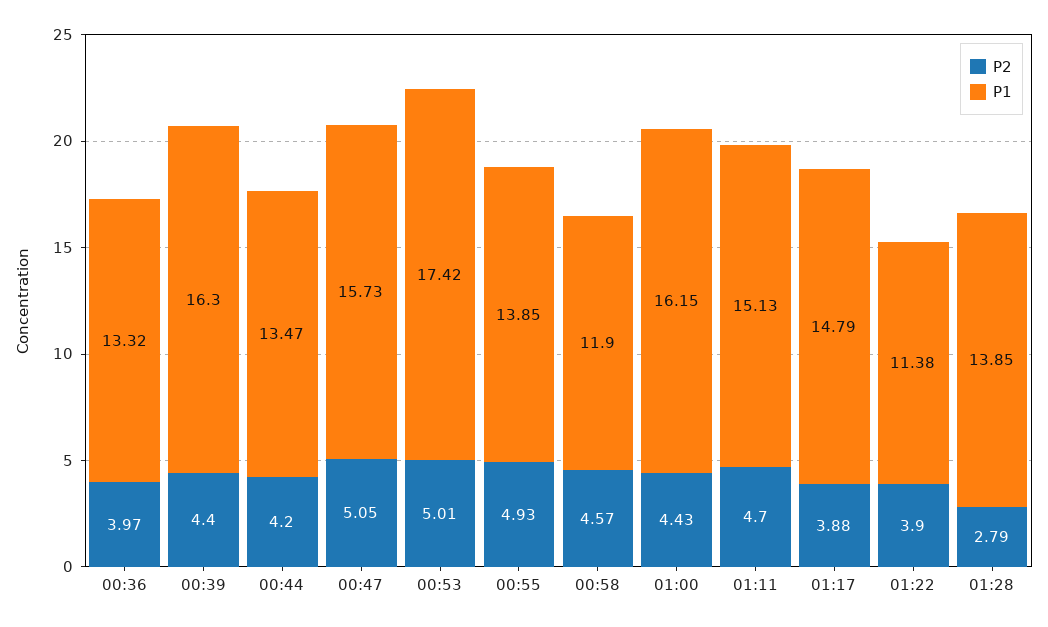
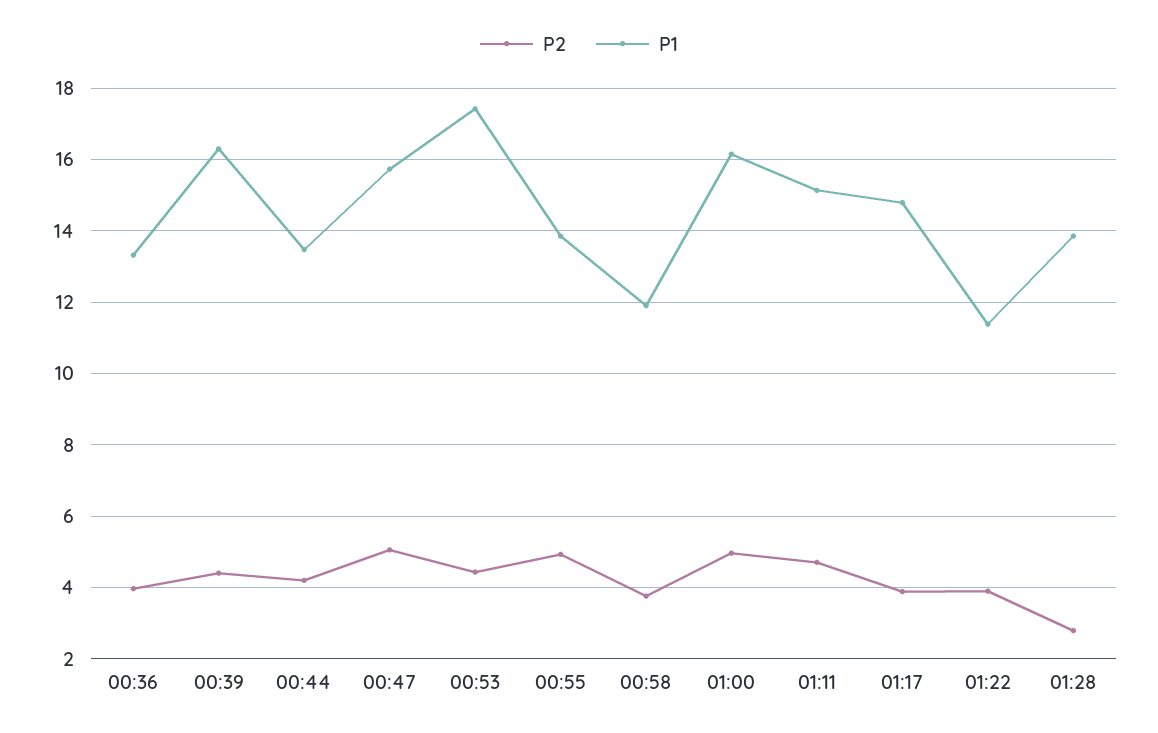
  {
    "P2": {
      "00:36": 3.97,
      "00:39": 4.4,
      "00:44": 4.2,
      "00:47": 5.05,
-     "00:53": 5.01,
+     "00:53": 4.4,
      "00:55": 4.93,
-     "00:58": 4.57,
+     "00:58": 3.8,
-     "01:00": 4.43,
+     "01:00": 5,
      "01:11": 4.7,
      "01:17": 3.88,
      "01:22": 3.9,
      "01:28": 2.79
    },
    "P1": {
      "00:36": 13.32,
      "00:39": 16.3,
      "00:44": 13.47,
      "00:47": 15.73,
      "00:53": 17.42,
      "00:55": 13.85,
      "00:58": 11.9,
      "01:00": 16.15,
      "01:11": 15.13,
      "01:17": 14.79,
      "01:22": 11.38,
      "01:28": 13.85
    }
  }

